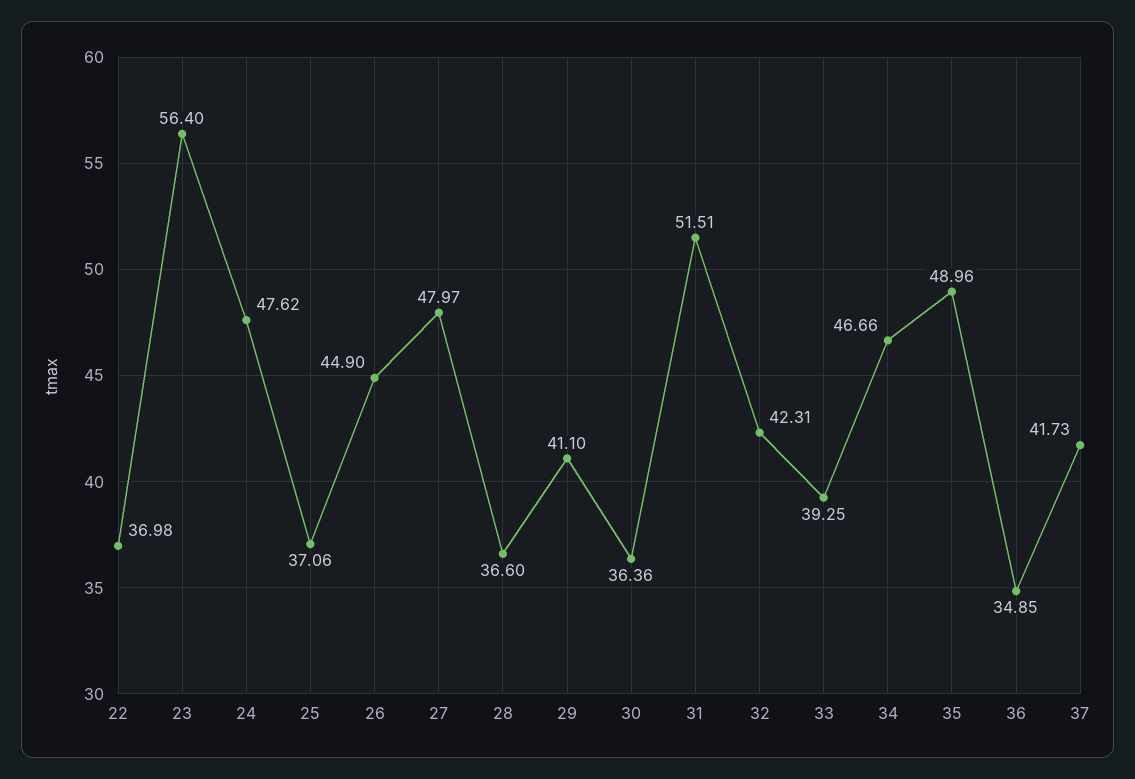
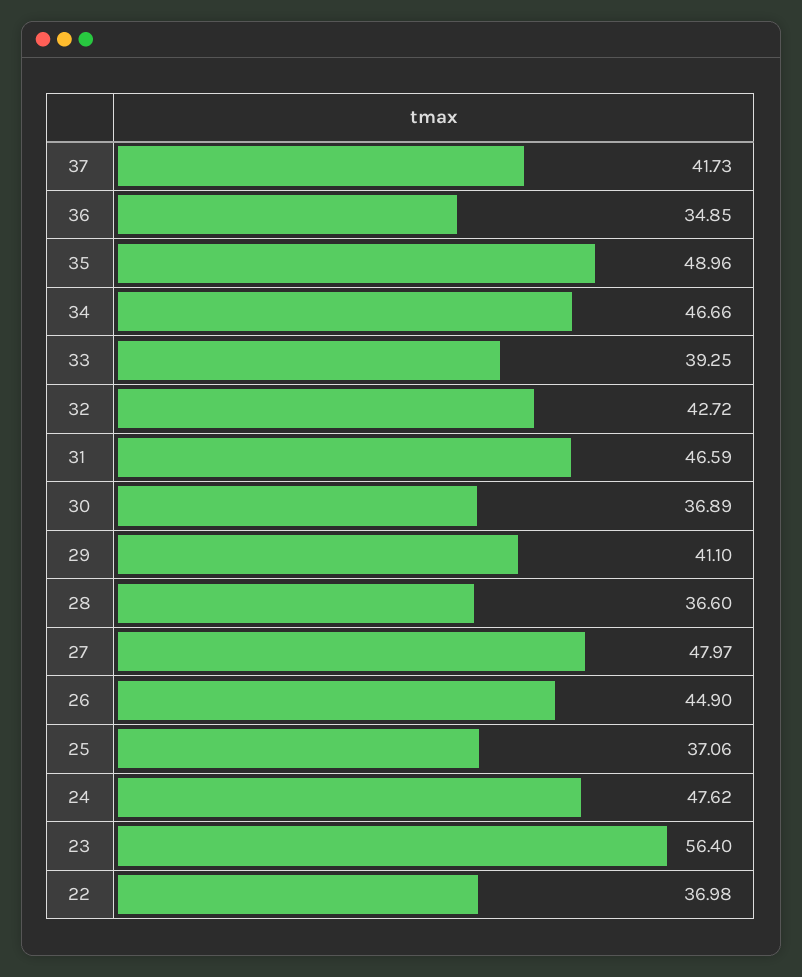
  {
    "22": 36.98,
    "23": 56.4,
    "24": 47.62,
    "25": 37.06,
    "26": 44.9,
    "27": 47.97,
    "28": 36.6,
    "29": 41.1,
-   "30": 36.36,
+   "30": 36.89,
-   "31": 51.51,
+   "31": 46.59,
-   "32": 42.31,
+   "32": 42.72,
    "33": 39.25,
    "34": 46.66,
    "35": 48.96,
    "36": 34.85,
    "37": 41.73
  }

